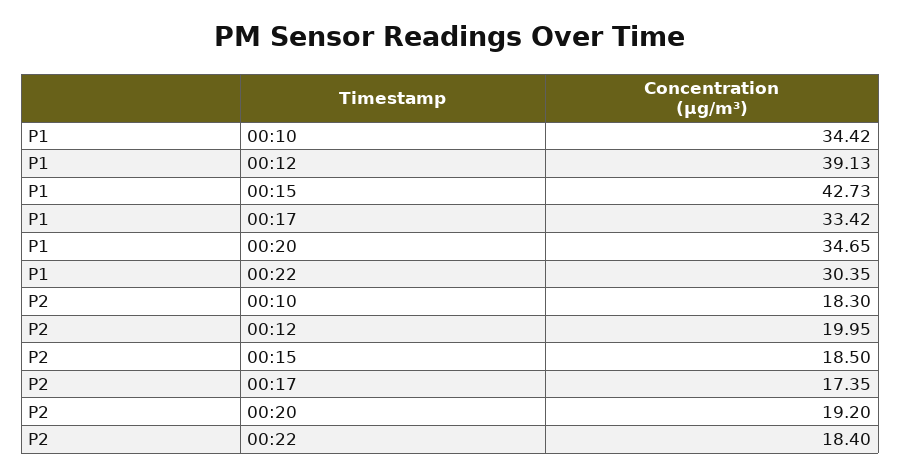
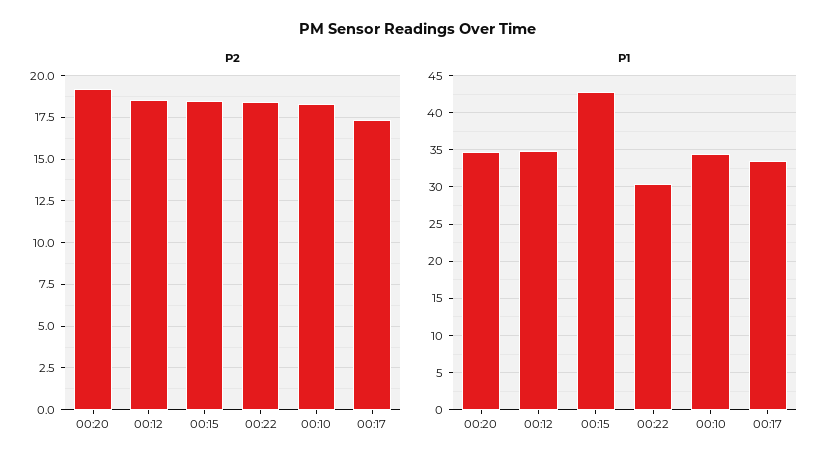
  {
    "P1": {
      "00:10": 34.42,
-     "00:12": 39.13,
+     "00:12": 35,
      "00:15": 42.73,
      "00:17": 33.42,
      "00:20": 34.65,
      "00:22": 30.35
    },
    "P2": {
      "00:10": 18.3,
-     "00:12": 19.95,
+     "00:12": 18.5,
      "00:15": 18.5,
      "00:17": 17.35,
      "00:20": 19.2,
      "00:22": 18.4
    }
  }

